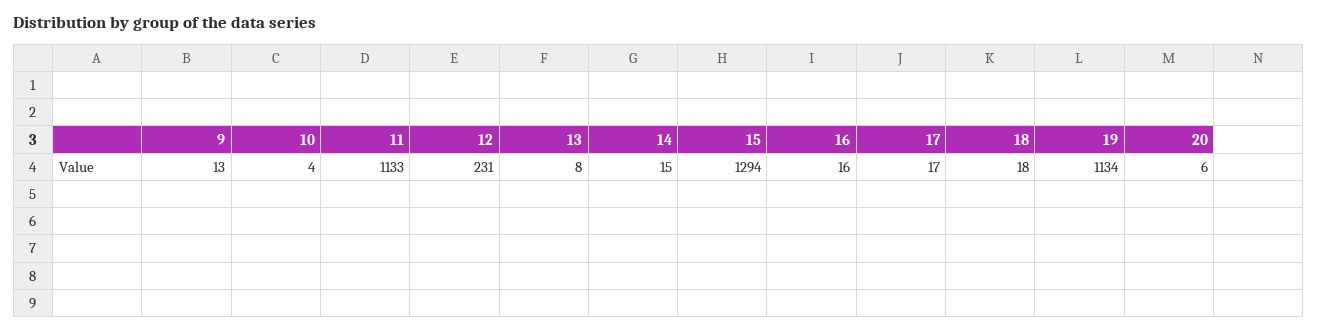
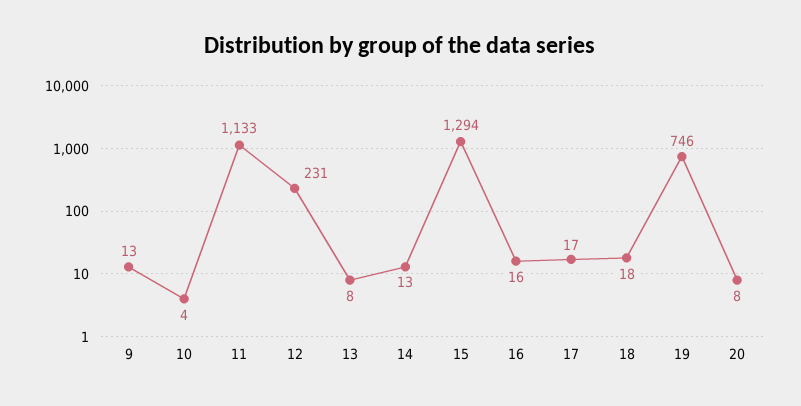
  {
    "9": 13,
    "10": 4,
    "11": 1133,
    "12": 231,
    "13": 8,
-   "14": 15,
+   "14": 13,
    "15": 1294,
    "16": 16,
    "17": 17,
    "18": 18,
-   "19": 1134,
+   "19": 746,
-   "20": 6
+   "20": 8
  }

